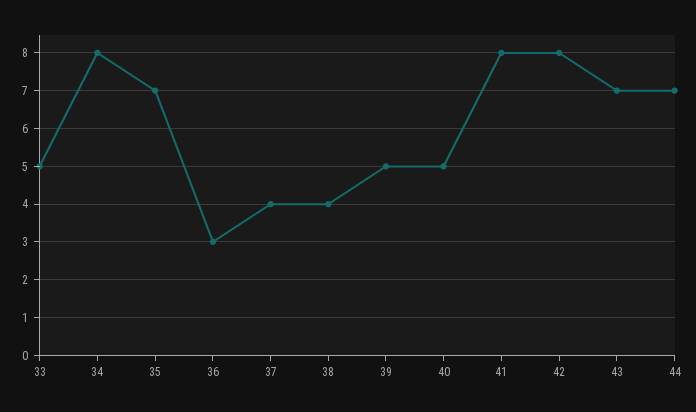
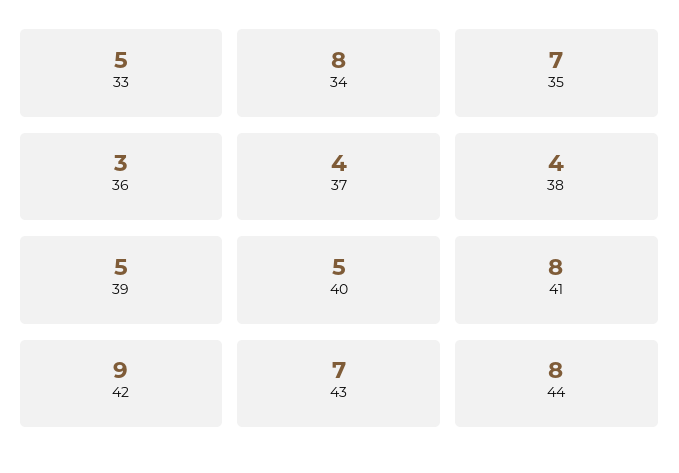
  {
    "33": 5,
    "34": 8,
    "35": 7,
    "36": 3,
    "37": 4,
    "38": 4,
    "39": 5,
    "40": 5,
    "41": 8,
-   "42": 8,
+   "42": 9,
    "43": 7,
-   "44": 7
+   "44": 8
  }

